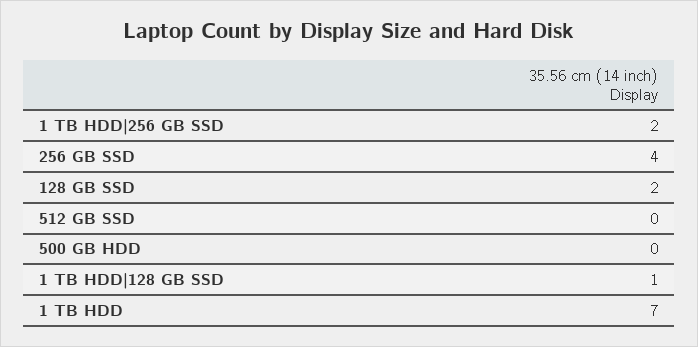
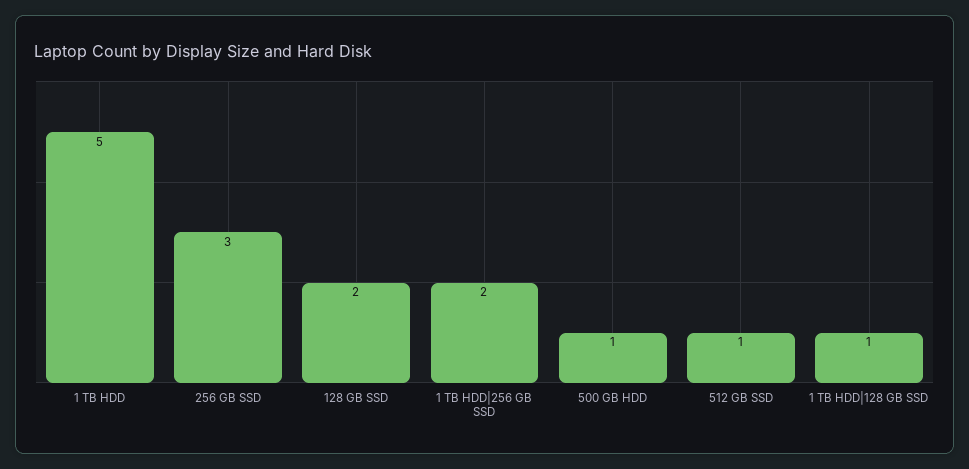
  {
    "1 TB HDD|256 GB SSD": 2,
-   "256 GB SSD": 4,
+   "256 GB SSD": 3,
    "128 GB SSD": 2,
-   "512 GB SSD": 0,
+   "512 GB SSD": 1,
-   "500 GB HDD": 0,
+   "500 GB HDD": 1,
    "1 TB HDD|128 GB SSD": 1,
-   "1 TB HDD": 7
+   "1 TB HDD": 5
  }

